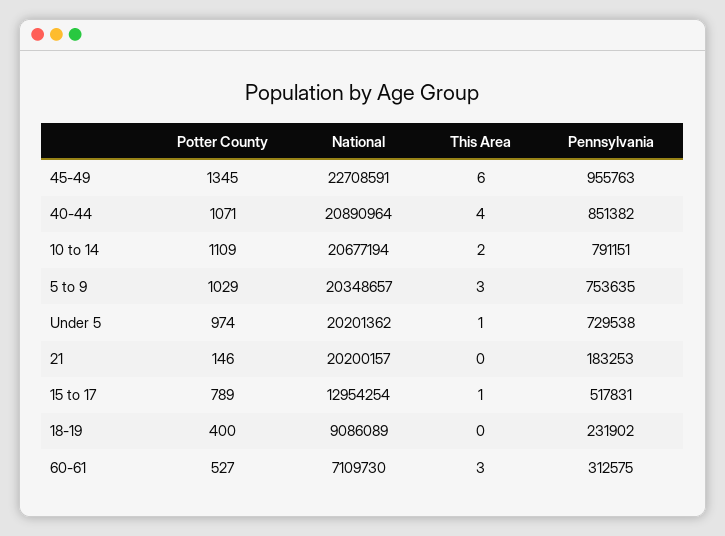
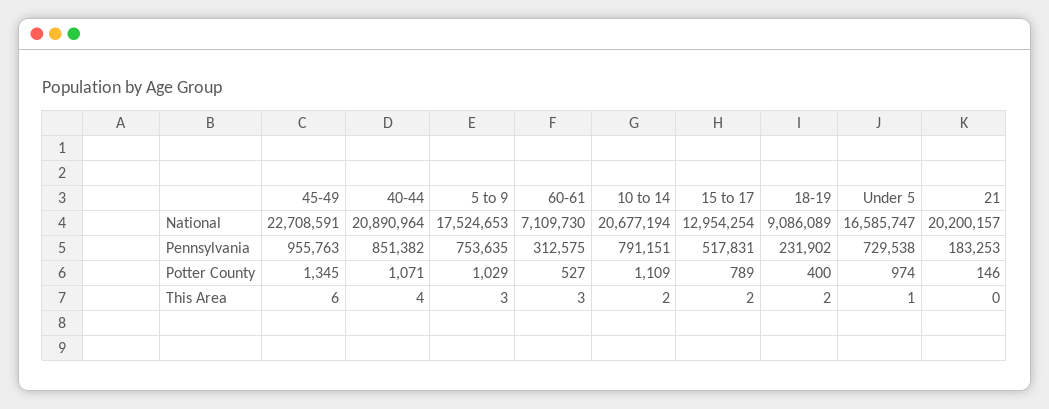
  {
    "Potter County": {
      "45-49": 1345,
      "40-44": 1071,
      "10 to 14": 1109,
      "5 to 9": 1029,
      "Under 5": 974,
      "21": 146,
      "15 to 17": 789,
      "18-19": 400,
      "60-61": 527
    },
    "National": {
      "45-49": 22708591,
      "40-44": 20890964,
      "10 to 14": 20677194,
-     "5 to 9": 20348657,
+     "5 to 9": 17524653,
-     "Under 5": 20201362,
+     "Under 5": 16585747,
      "21": 20200157,
      "15 to 17": 12954254,
      "18-19": 9086089,
      "60-61": 7109730
    },
    "This Area": {
      "45-49": 6,
      "40-44": 4,
      "10 to 14": 2,
      "5 to 9": 3,
      "Under 5": 1,
      "21": 0,
-     "15 to 17": 1,
+     "15 to 17": 2,
-     "18-19": 0,
+     "18-19": 2,
      "60-61": 3
    },
    "Pennsylvania": {
      "45-49": 955763,
      "40-44": 851382,
      "10 to 14": 791151,
      "5 to 9": 753635,
      "Under 5": 729538,
      "21": 183253,
      "15 to 17": 517831,
      "18-19": 231902,
      "60-61": 312575
    }
  }

